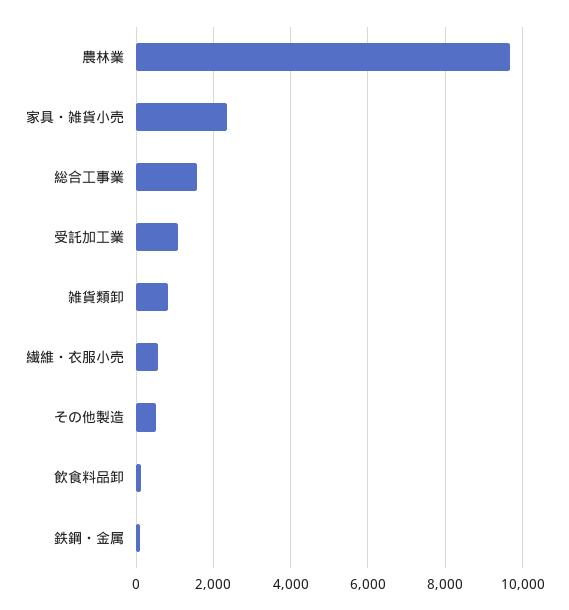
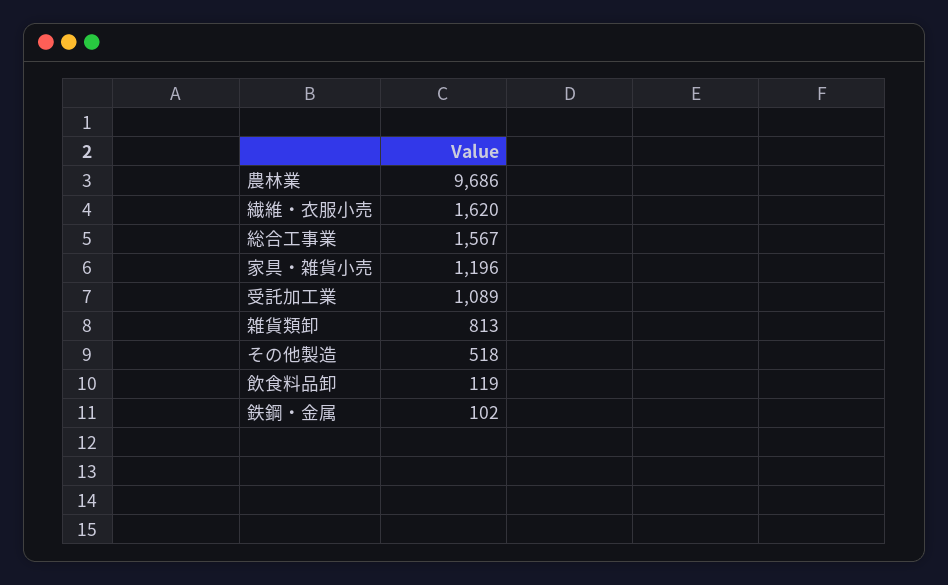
  {
    "農林業": 9686,
-   "家具・雑貨小売": 2400,
+   "家具・雑貨小売": 1196,
    "総合工事業": 1567,
    "受託加工業": 1089,
    "雑貨類卸": 813,
-   "繊維・衣服小売": 600,
+   "繊維・衣服小売": 1620,
    "その他製造": 518,
    "飲食料品卸": 119,
    "鉄鋼・金属": 102
  }

